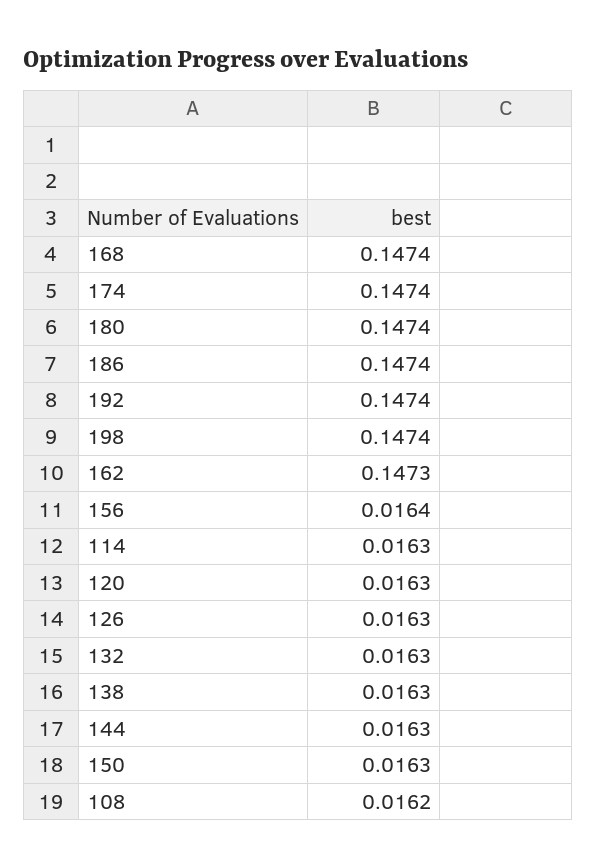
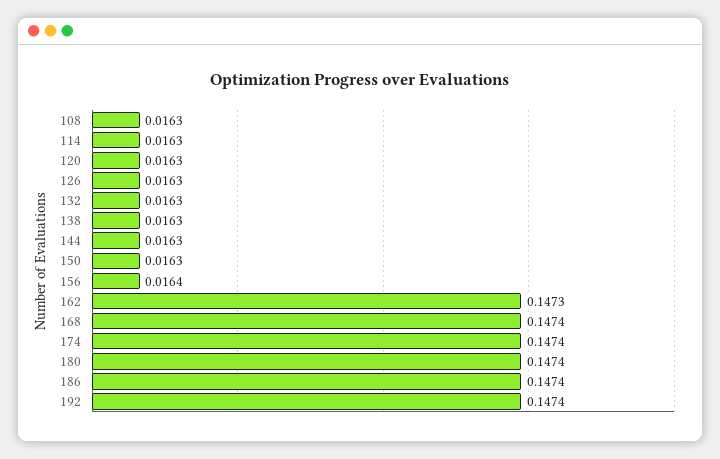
  {
    "168": 0.1474,
    "174": 0.1474,
    "180": 0.1474,
    "186": 0.1474,
    "192": 0.1474,
-   "198": 0.1474,
    "162": 0.1473,
    "156": 0.0164,
    "114": 0.0163,
    "120": 0.0163,
    "126": 0.0163,
    "132": 0.0163,
    "138": 0.0163,
    "144": 0.0163,
    "150": 0.0163,
-   "108": 0.0162
+   "108": 0.0163
  }

